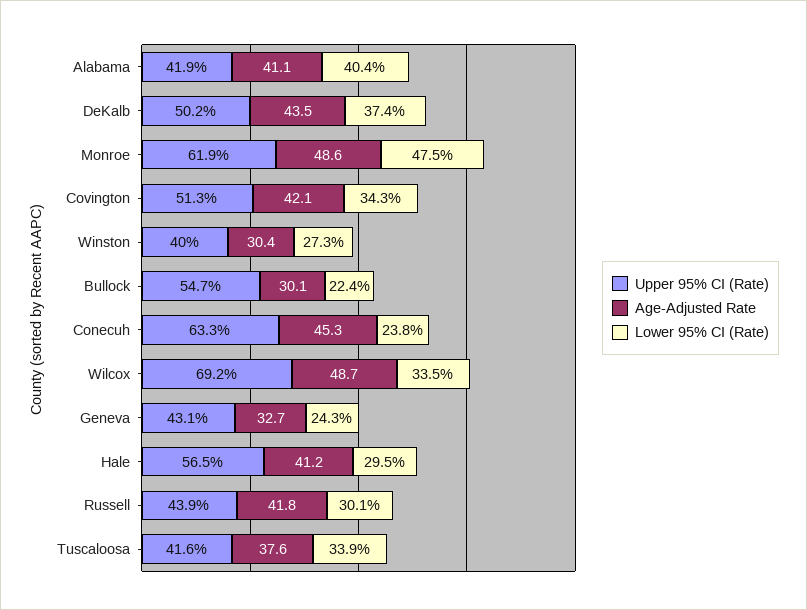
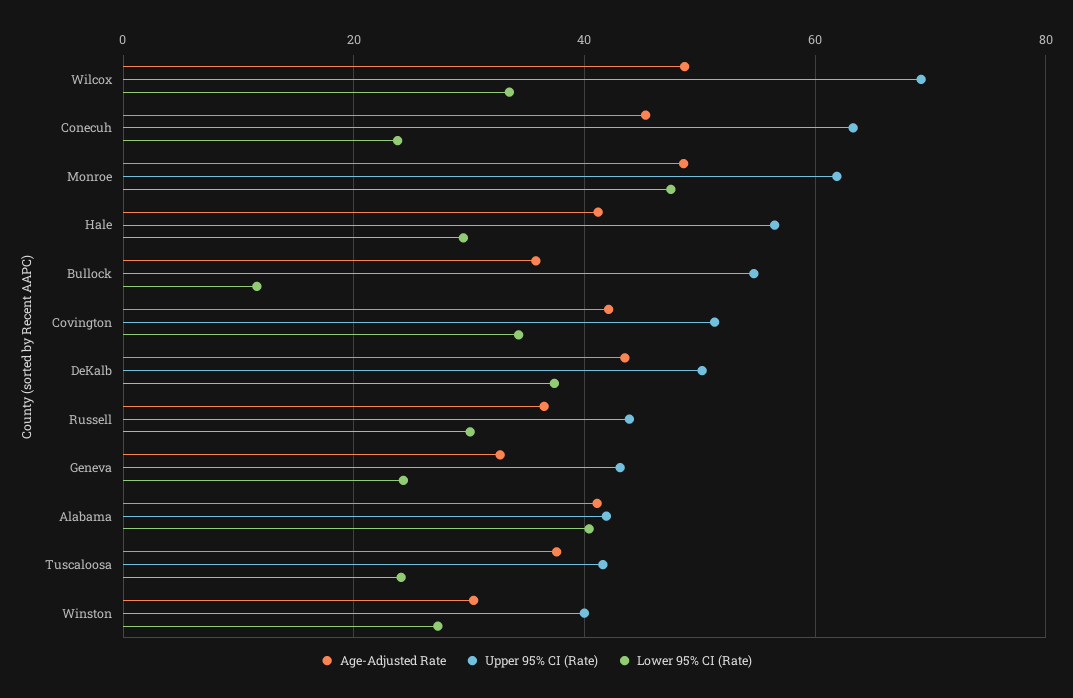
  {
    "Upper 95% CI (Rate)": {
      "Alabama": 41.9,
      "DeKalb": 50.2,
      "Monroe": 61.9,
      "Covington": 51.3,
      "Winston": 40,
      "Bullock": 54.7,
      "Conecuh": 63.3,
      "Wilcox": 69.2,
      "Geneva": 43.1,
      "Hale": 56.5,
      "Russell": 43.9,
      "Tuscaloosa": 41.6
    },
    "Age-Adjusted Rate": {
      "Alabama": 41.1,
      "DeKalb": 43.5,
      "Monroe": 48.6,
      "Covington": 42.1,
      "Winston": 30.4,
-     "Bullock": 30.1,
+     "Bullock": 36,
      "Conecuh": 45.3,
      "Wilcox": 48.7,
      "Geneva": 32.7,
      "Hale": 41.2,
-     "Russell": 41.8,
+     "Russell": 36,
      "Tuscaloosa": 37.6
    },
    "Lower 95% CI (Rate)": {
      "Alabama": 40.4,
      "DeKalb": 37.4,
      "Monroe": 47.5,
      "Covington": 34.3,
      "Winston": 27.3,
-     "Bullock": 22.4,
+     "Bullock": 12,
      "Conecuh": 23.8,
      "Wilcox": 33.5,
      "Geneva": 24.3,
      "Hale": 29.5,
      "Russell": 30.1,
-     "Tuscaloosa": 33.9
+     "Tuscaloosa": 24
    }
  }

